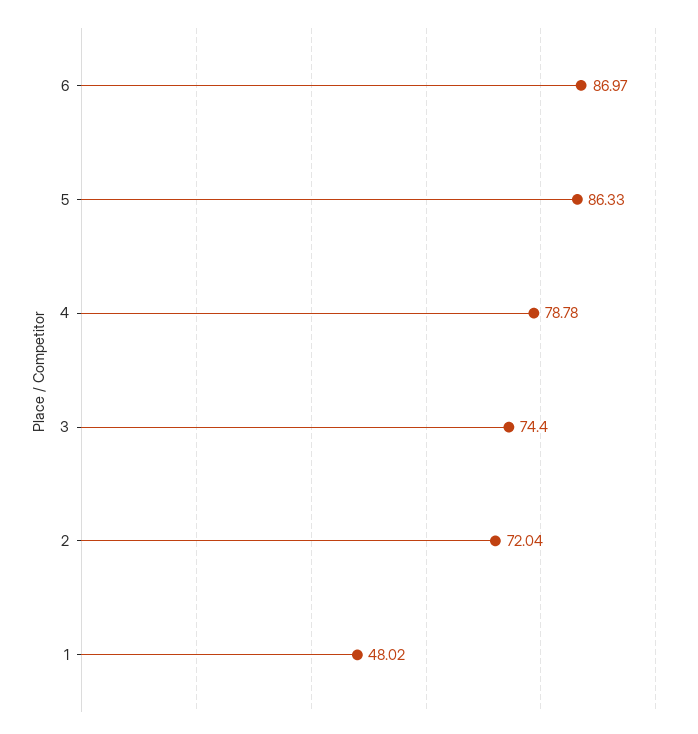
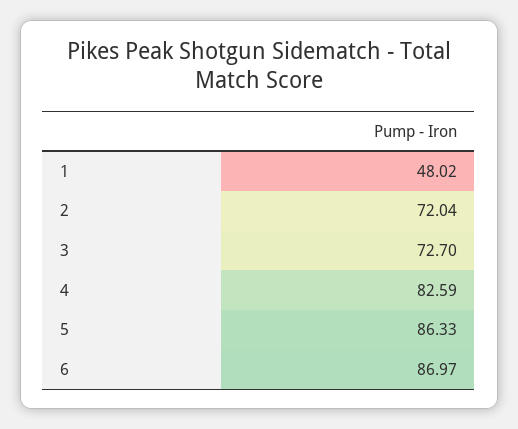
  {
    "6": 86.97,
    "5": 86.33,
-   "4": 78.78,
+   "4": 82.59,
-   "3": 74.4,
+   "3": 72.7,
    "2": 72.04,
    "1": 48.02
  }

